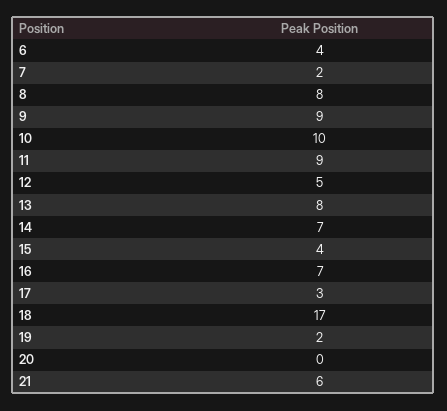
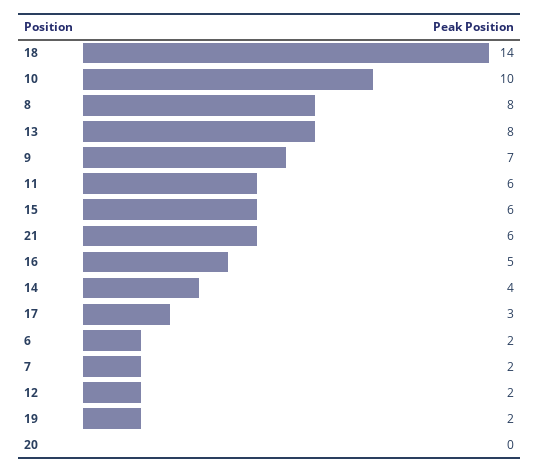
  {
-   "6": 4,
+   "6": 2,
    "7": 2,
    "8": 8,
-   "9": 9,
+   "9": 7,
    "10": 10,
-   "11": 9,
+   "11": 6,
-   "12": 5,
+   "12": 2,
    "13": 8,
-   "14": 7,
+   "14": 4,
-   "15": 4,
+   "15": 6,
-   "16": 7,
+   "16": 5,
    "17": 3,
-   "18": 17,
+   "18": 14,
    "19": 2,
    "20": 0,
    "21": 6
  }

